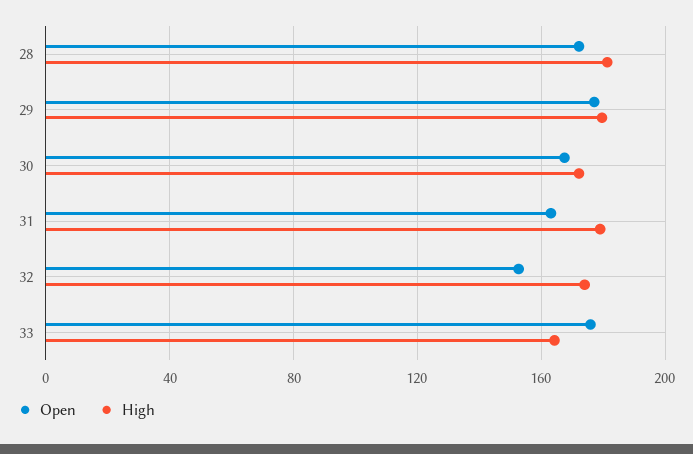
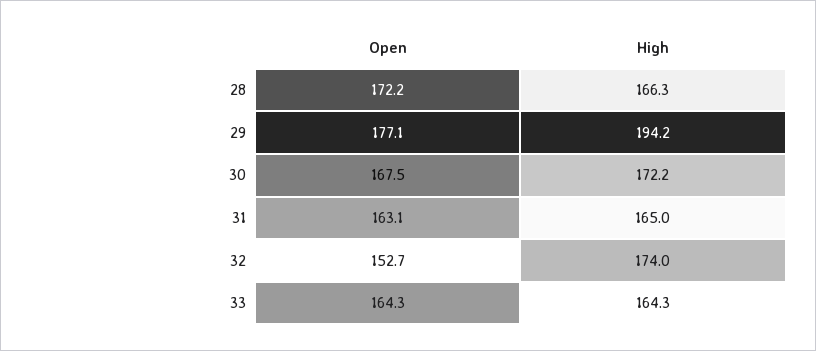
  {
    "Open": {
      "28": 172.2,
      "29": 177.1,
      "30": 167.5,
      "31": 163.1,
      "32": 152.7,
-     "33": 175
+     "33": 164.3
    },
    "High": {
-     "28": 180,
+     "28": 166.3,
-     "29": 180,
+     "29": 194.2,
      "30": 172.2,
-     "31": 180,
+     "31": 165,
      "32": 174,
      "33": 164.3
    }
  }

